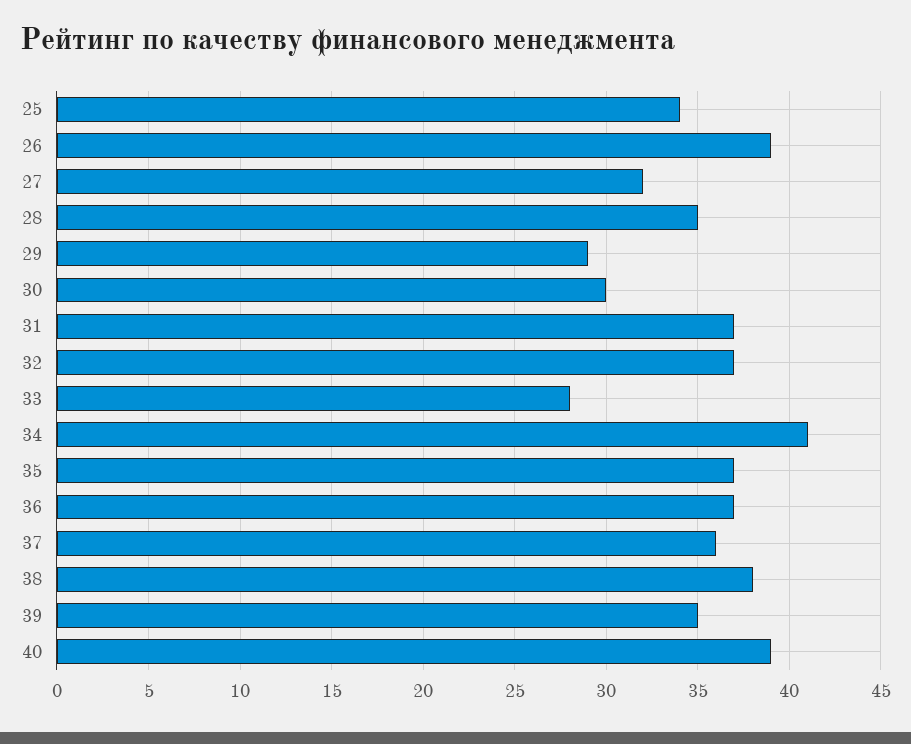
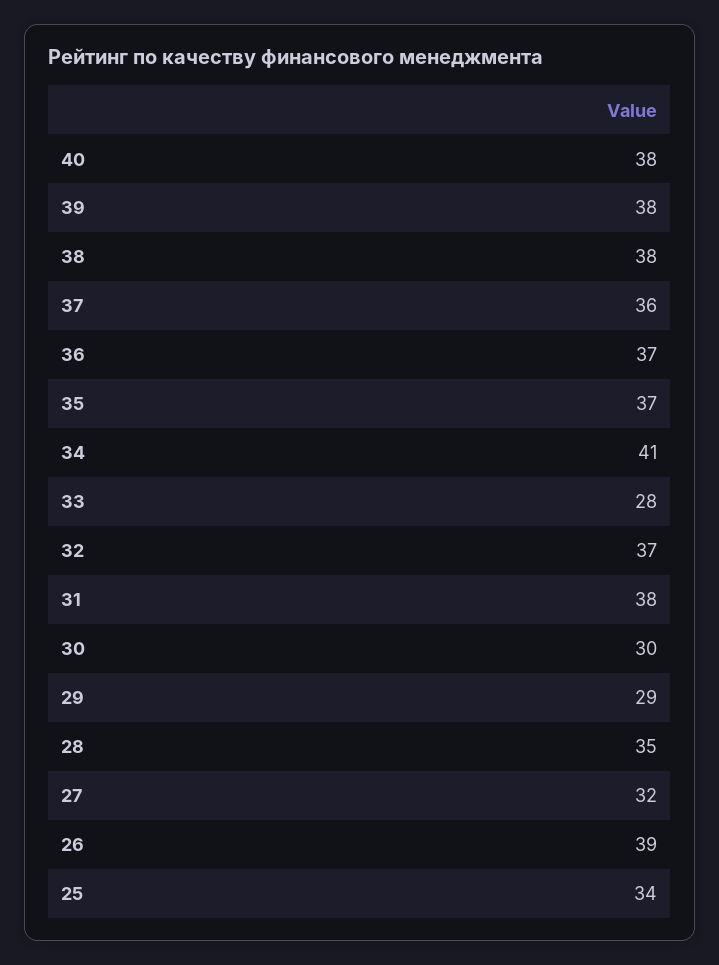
  {
    "25": 34,
    "26": 39,
    "27": 32,
    "28": 35,
    "29": 29,
    "30": 30,
-   "31": 37,
+   "31": 38,
    "32": 37,
    "33": 28,
    "34": 41,
    "35": 37,
    "36": 37,
    "37": 36,
    "38": 38,
-   "39": 35,
+   "39": 38,
-   "40": 39
+   "40": 38
  }

